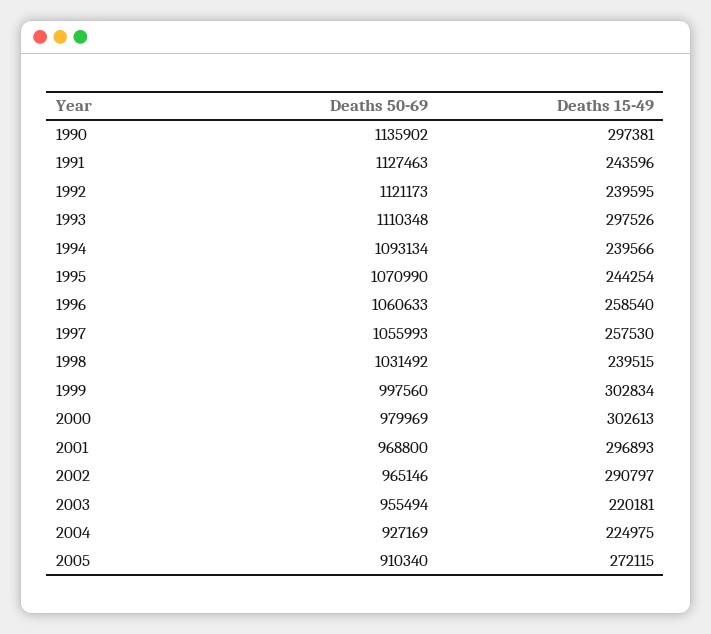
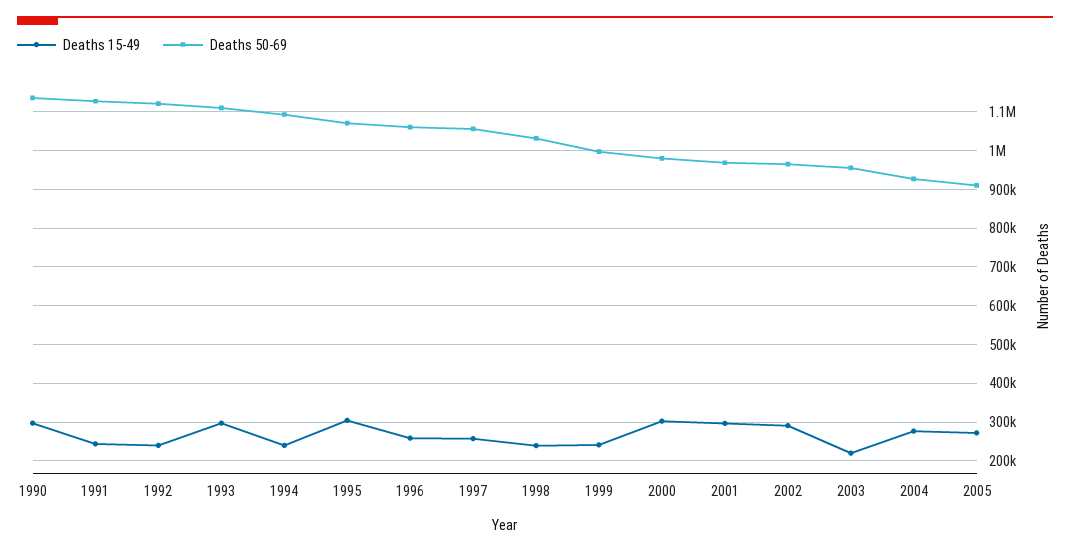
  {
    "Deaths 50-69": {
      "1990": 1135902,
      "1991": 1127463,
      "1992": 1121173,
      "1993": 1110348,
      "1994": 1093134,
      "1995": 1070990,
      "1996": 1060633,
      "1997": 1055993,
      "1998": 1031492,
      "1999": 997560,
      "2000": 979969,
      "2001": 968800,
      "2002": 965146,
      "2003": 955494,
      "2004": 927169,
      "2005": 910340
    },
    "Deaths 15-49": {
      "1990": 297381,
      "1991": 243596,
      "1992": 239595,
      "1993": 297526,
      "1994": 239566,
-     "1995": 244254,
+     "1995": 300000,
      "1996": 258540,
      "1997": 257530,
      "1998": 239515,
-     "1999": 302834,
+     "1999": 240000,
      "2000": 302613,
      "2001": 296893,
      "2002": 290797,
      "2003": 220181,
-     "2004": 224975,
+     "2004": 280000,
      "2005": 272115
    }
  }

